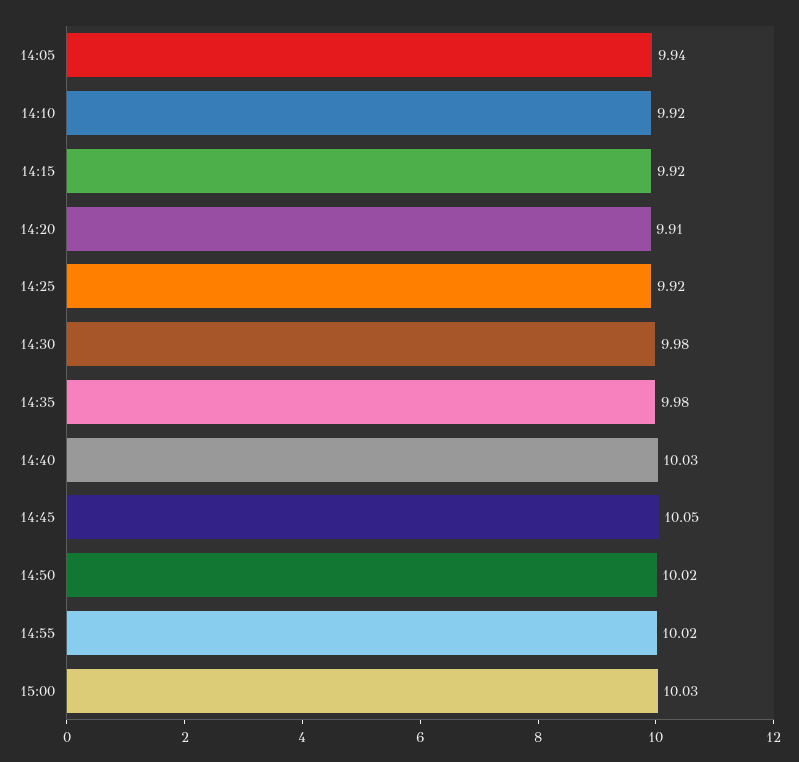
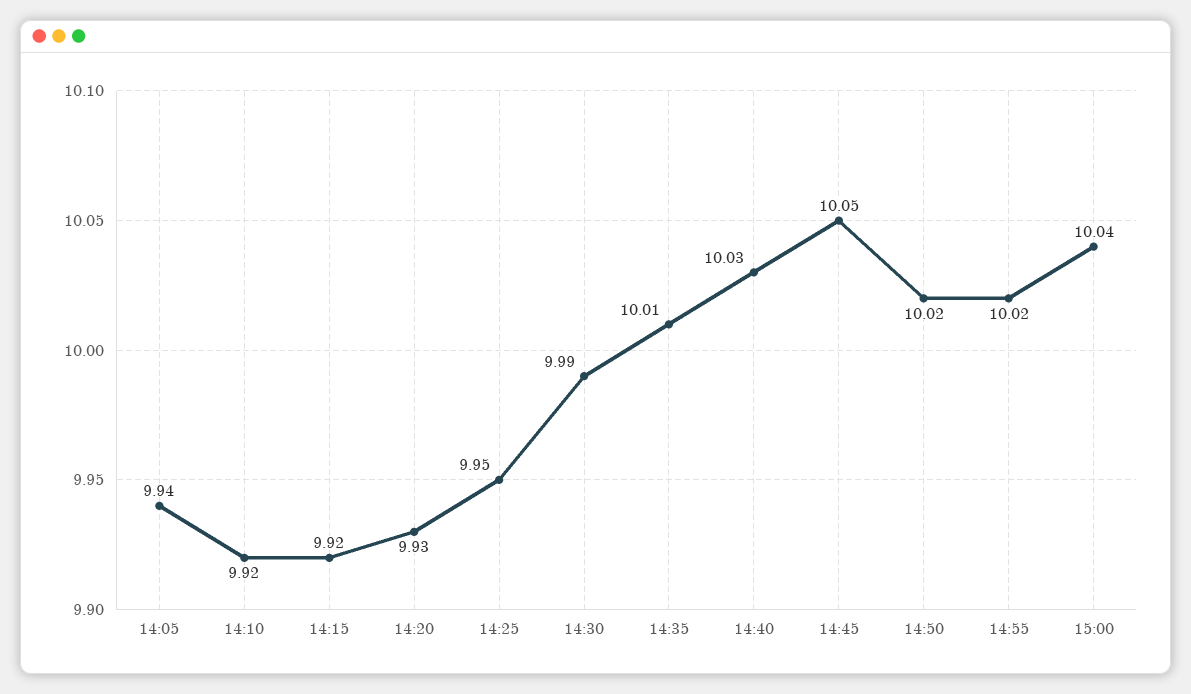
  {
    "14:05": 9.94,
    "14:10": 9.92,
    "14:15": 9.92,
-   "14:20": 9.91,
+   "14:20": 9.93,
-   "14:25": 9.92,
+   "14:25": 9.95,
-   "14:30": 9.98,
+   "14:30": 9.99,
-   "14:35": 9.98,
+   "14:35": 10.01,
    "14:40": 10.03,
    "14:45": 10.05,
    "14:50": 10.02,
    "14:55": 10.02,
-   "15:00": 10.03
+   "15:00": 10.04
  }

